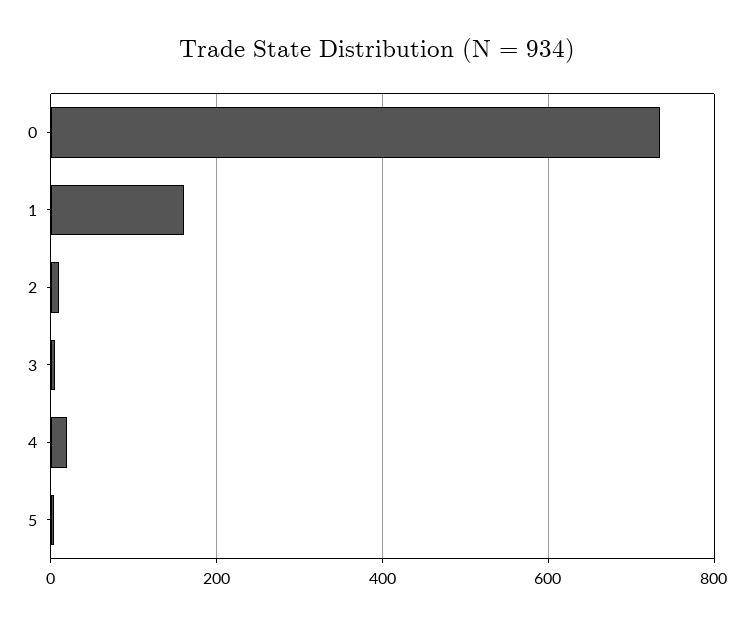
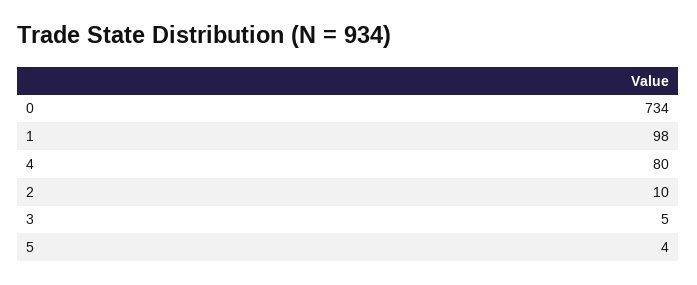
  {
    "0": 734,
-   "1": 160,
+   "1": 98,
    "2": 10,
    "3": 5,
-   "4": 20,
+   "4": 80,
    "5": 4
  }

